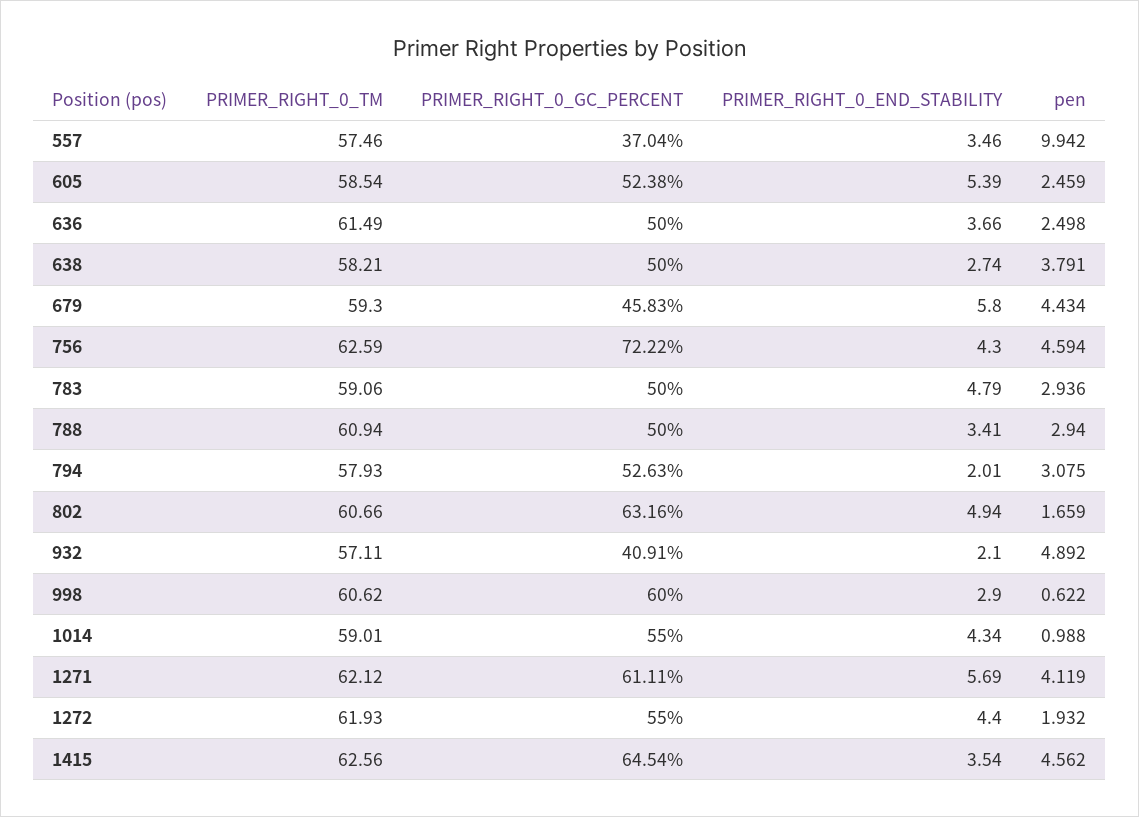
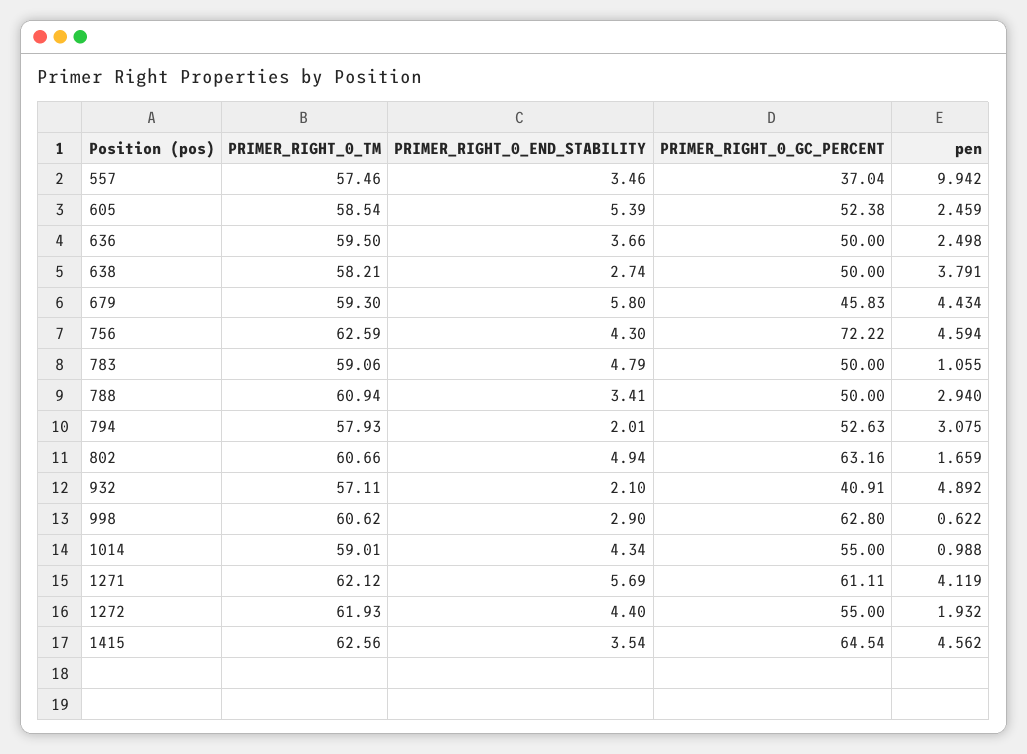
  {
    "PRIMER_RIGHT_0_TM": {
      "557": 57.46,
      "605": 58.54,
-     "636": 61.49,
+     "636": 59.5,
      "638": 58.21,
      "679": 59.3,
      "756": 62.59,
      "783": 59.06,
      "788": 60.94,
      "794": 57.93,
      "802": 60.66,
      "932": 57.11,
      "998": 60.62,
      "1014": 59.01,
      "1271": 62.12,
      "1272": 61.93,
      "1415": 62.56
    },
    "PRIMER_RIGHT_0_GC_PERCENT": {
      "557": 37.04,
      "605": 52.38,
      "636": 50,
      "638": 50,
      "679": 45.83,
      "756": 72.22,
      "783": 50,
      "788": 50,
      "794": 52.63,
      "802": 63.16,
      "932": 40.91,
-     "998": 60,
+     "998": 62.8,
      "1014": 55,
      "1271": 61.11,
      "1272": 55,
      "1415": 64.54
    },
    "PRIMER_RIGHT_0_END_STABILITY": {
      "557": 3.46,
      "605": 5.39,
      "636": 3.66,
      "638": 2.74,
      "679": 5.8,
      "756": 4.3,
      "783": 4.79,
      "788": 3.41,
      "794": 2.01,
      "802": 4.94,
      "932": 2.1,
      "998": 2.9,
      "1014": 4.34,
      "1271": 5.69,
      "1272": 4.4,
      "1415": 3.54
    },
    "pen": {
      "557": 9.942,
      "605": 2.459,
      "636": 2.498,
      "638": 3.791,
      "679": 4.434,
      "756": 4.594,
-     "783": 2.936,
+     "783": 1.055,
      "788": 2.94,
      "794": 3.075,
      "802": 1.659,
      "932": 4.892,
      "998": 0.622,
      "1014": 0.988,
      "1271": 4.119,
      "1272": 1.932,
      "1415": 4.562
    }
  }

